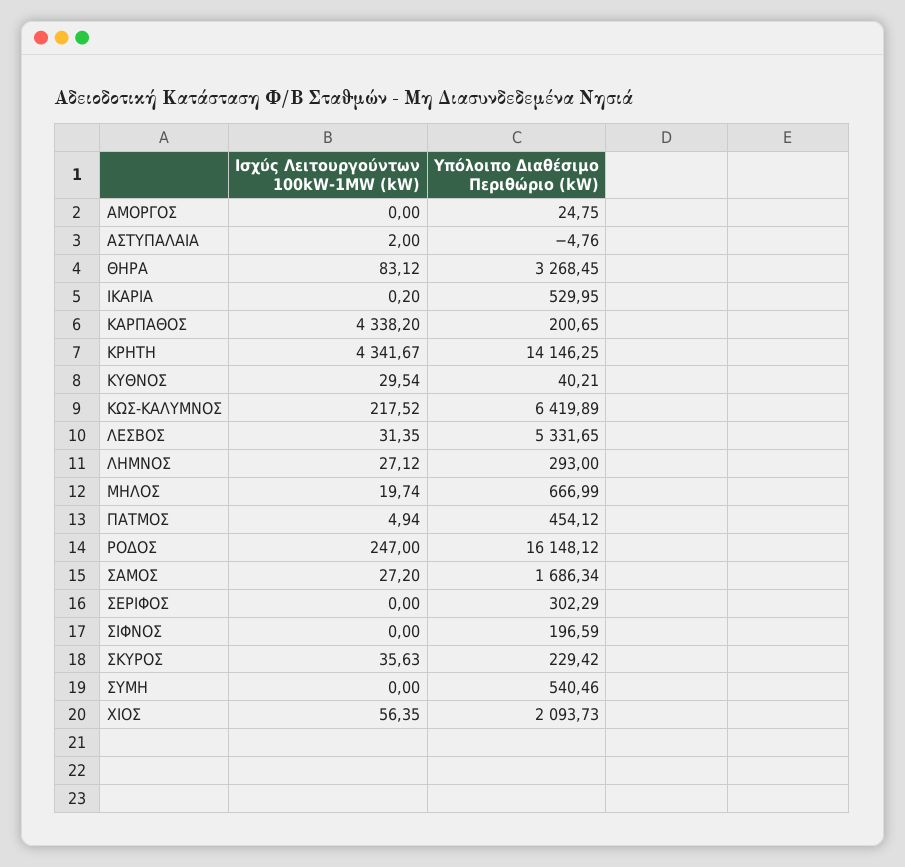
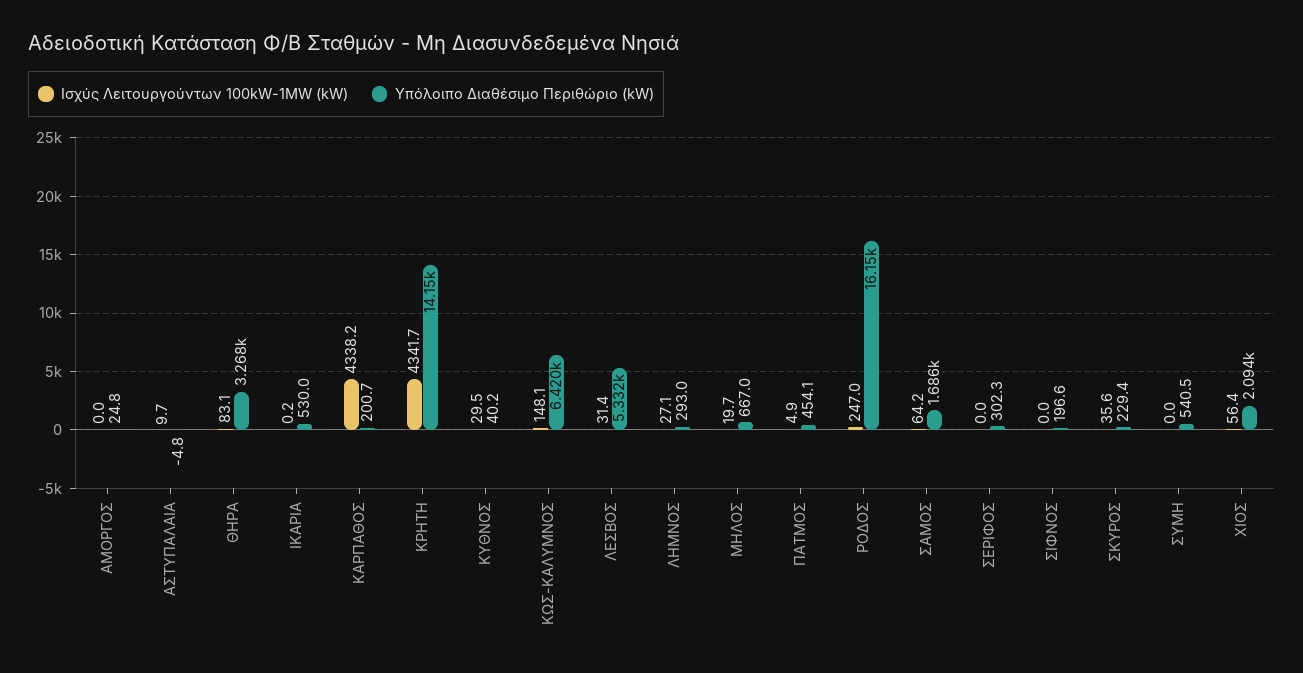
  {
    "Ισχύς Λειτουργούντων 100kW-1MW (kW)": {
      "ΑΜΟΡΓΟΣ": 0,
-     "ΑΣΤΥΠΑΛΑΙΑ": 2,
+     "ΑΣΤΥΠΑΛΑΙΑ": 9.7,
      "ΘΗΡΑ": 83.12,
      "ΙΚΑΡΙΑ": 0.2,
      "ΚΑΡΠΑΘΟΣ": 4338.2,
      "ΚΡΗΤΗ": 4341.67,
      "ΚΥΘΝΟΣ": 29.54,
-     "ΚΩΣ-ΚΑΛΥΜΝΟΣ": 217.52,
+     "ΚΩΣ-ΚΑΛΥΜΝΟΣ": 148.1,
      "ΛΕΣΒΟΣ": 31.35,
      "ΛΗΜΝΟΣ": 27.12,
      "ΜΗΛΟΣ": 19.74,
      "ΠΑΤΜΟΣ": 4.94,
      "ΡΟΔΟΣ": 247,
-     "ΣΑΜΟΣ": 27.2,
+     "ΣΑΜΟΣ": 64.2,
      "ΣΕΡΙΦΟΣ": 0,
      "ΣΙΦΝΟΣ": 0,
      "ΣΚΥΡΟΣ": 35.63,
      "ΣΥΜΗ": 0,
      "ΧΙΟΣ": 56.35
    },
    "Υπόλοιπο Διαθέσιμο Περιθώριο (kW)": {
      "ΑΜΟΡΓΟΣ": 24.75,
      "ΑΣΤΥΠΑΛΑΙΑ": -4.76,
      "ΘΗΡΑ": 3268.45,
      "ΙΚΑΡΙΑ": 529.95,
      "ΚΑΡΠΑΘΟΣ": 200.65,
      "ΚΡΗΤΗ": 14146.25,
      "ΚΥΘΝΟΣ": 40.21,
      "ΚΩΣ-ΚΑΛΥΜΝΟΣ": 6419.89,
      "ΛΕΣΒΟΣ": 5331.65,
      "ΛΗΜΝΟΣ": 293,
      "ΜΗΛΟΣ": 666.99,
      "ΠΑΤΜΟΣ": 454.12,
      "ΡΟΔΟΣ": 16148.12,
      "ΣΑΜΟΣ": 1686.34,
      "ΣΕΡΙΦΟΣ": 302.29,
      "ΣΙΦΝΟΣ": 196.59,
      "ΣΚΥΡΟΣ": 229.42,
      "ΣΥΜΗ": 540.46,
      "ΧΙΟΣ": 2093.73
    }
  }

